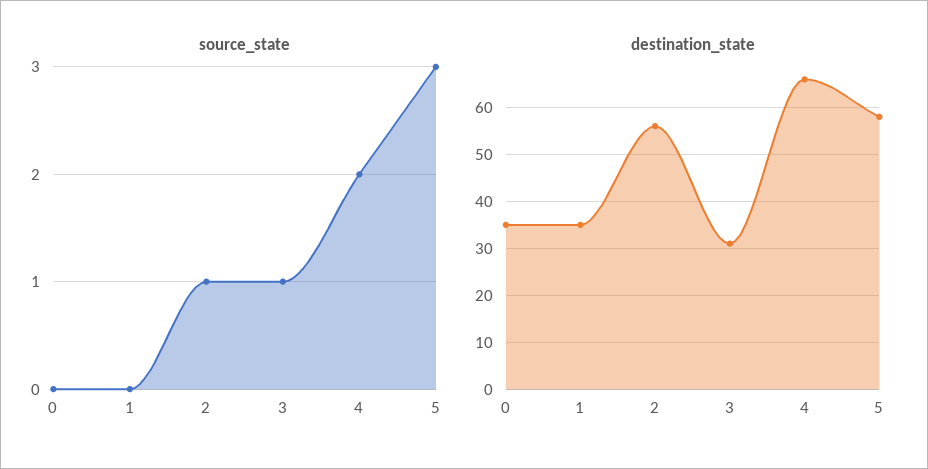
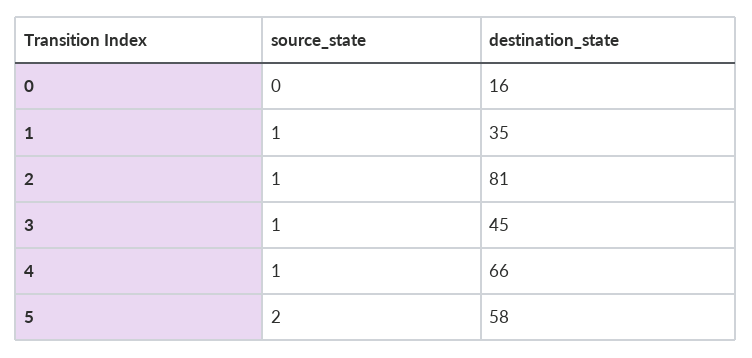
  {
    "source_state": {
      "0": 0,
-     "1": 0,
+     "1": 1,
      "2": 1,
      "3": 1,
-     "4": 2,
+     "4": 1,
-     "5": 3
+     "5": 2
    },
    "destination_state": {
-     "0": 35,
+     "0": 16,
      "1": 35,
-     "2": 55,
+     "2": 81,
-     "3": 30,
+     "3": 45,
      "4": 66,
      "5": 58
    }
  }

